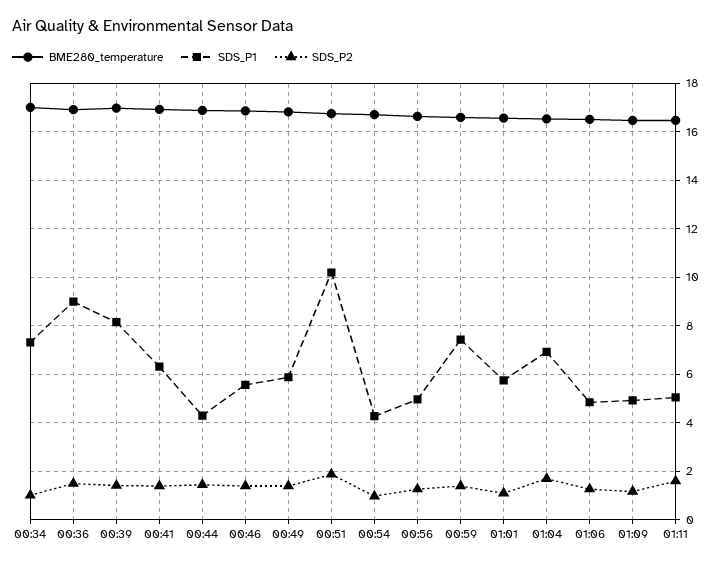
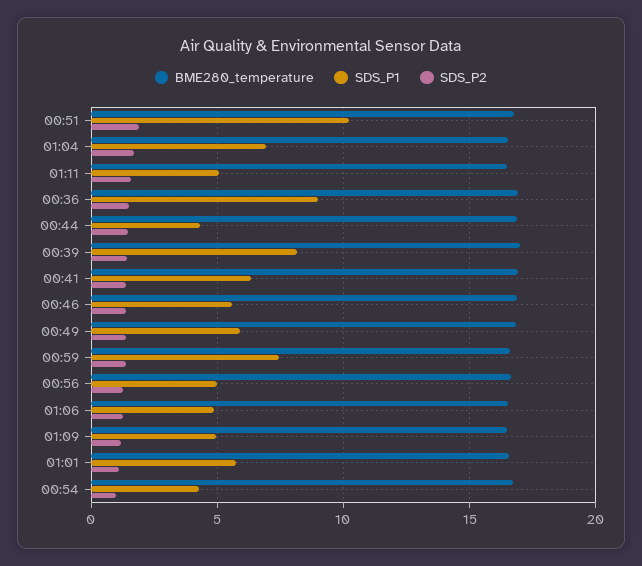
  {
    "BME280_temperature": {
-     "00:34": 17,
      "00:36": 17,
      "00:39": 17,
      "00:41": 17,
      "00:44": 17,
      "00:46": 16.75,
      "00:49": 16.75,
      "00:51": 16.75,
      "00:54": 16.75,
      "00:56": 16.75,
      "00:59": 16.5,
      "01:01": 16.5,
      "01:04": 16.5,
      "01:06": 16.5,
      "01:09": 16.5,
      "01:11": 16.5
    },
    "SDS_P1": {
-     "00:34": 7.25,
      "00:36": 9,
      "00:39": 8.25,
      "00:41": 6.25,
      "00:44": 4.25,
      "00:46": 5.5,
      "00:49": 6,
      "00:51": 10.25,
      "00:54": 4.25,
      "00:56": 5,
      "00:59": 7.5,
      "01:01": 5.75,
      "01:04": 7,
      "01:06": 4.75,
      "01:09": 5,
      "01:11": 5
    },
    "SDS_P2": {
-     "00:34": 1,
      "00:36": 1.5,
      "00:39": 1.5,
      "00:41": 1.5,
      "00:44": 1.5,
      "00:46": 1.5,
      "00:49": 1.5,
      "00:51": 2,
      "00:54": 1,
      "00:56": 1.25,
      "00:59": 1.5,
      "01:01": 1,
      "01:04": 1.75,
      "01:06": 1.25,
      "01:09": 1.25,
      "01:11": 1.5
    }
  }

